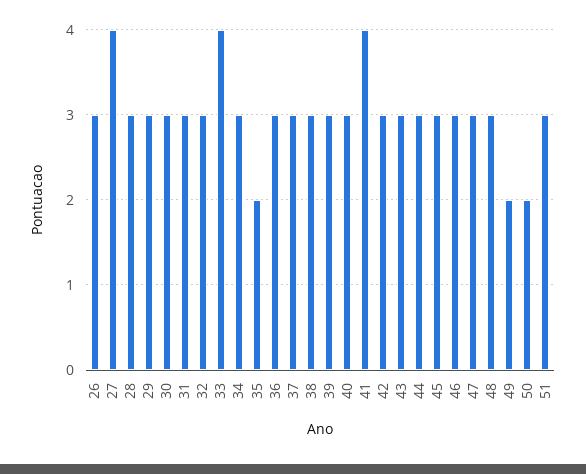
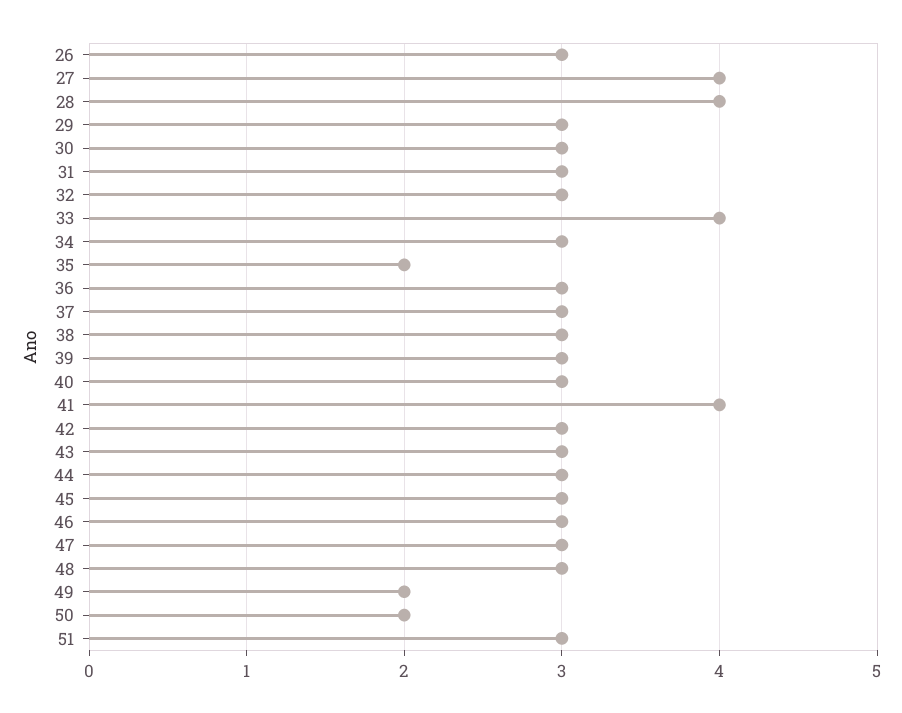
  {
    "26": 3,
    "27": 4,
-   "28": 3,
+   "28": 4,
    "29": 3,
    "30": 3,
    "31": 3,
    "32": 3,
    "33": 4,
    "34": 3,
    "35": 2,
    "36": 3,
    "37": 3,
    "38": 3,
    "39": 3,
    "40": 3,
    "41": 4,
    "42": 3,
    "43": 3,
    "44": 3,
    "45": 3,
    "46": 3,
    "47": 3,
    "48": 3,
    "49": 2,
    "50": 2,
    "51": 3
  }

